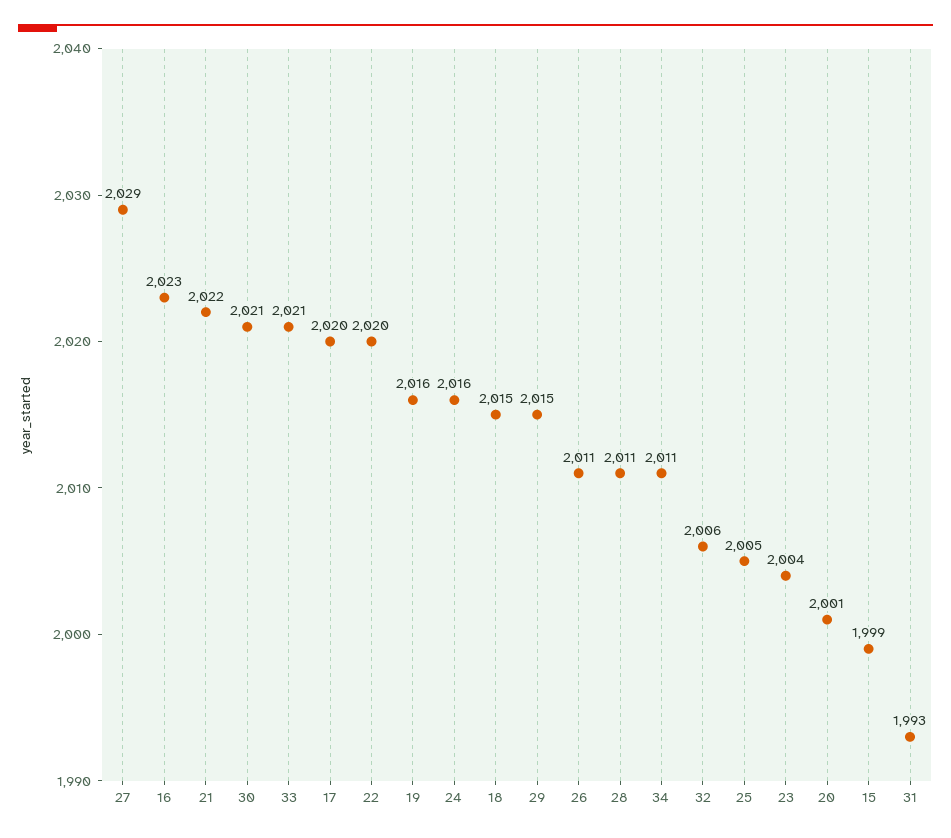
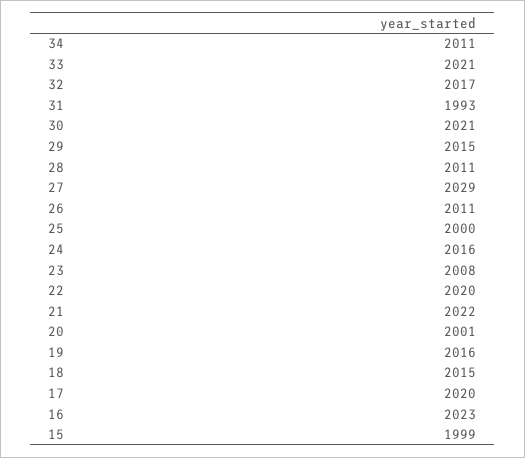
  {
    "27": 2029,
    "16": 2023,
    "21": 2022,
    "30": 2021,
    "33": 2021,
    "17": 2020,
    "22": 2020,
    "19": 2016,
    "24": 2016,
    "18": 2015,
    "29": 2015,
    "26": 2011,
    "28": 2011,
    "34": 2011,
-   "32": 2006,
+   "32": 2017,
-   "25": 2005,
+   "25": 2000,
-   "23": 2004,
+   "23": 2008,
    "20": 2001,
    "15": 1999,
    "31": 1993
  }

